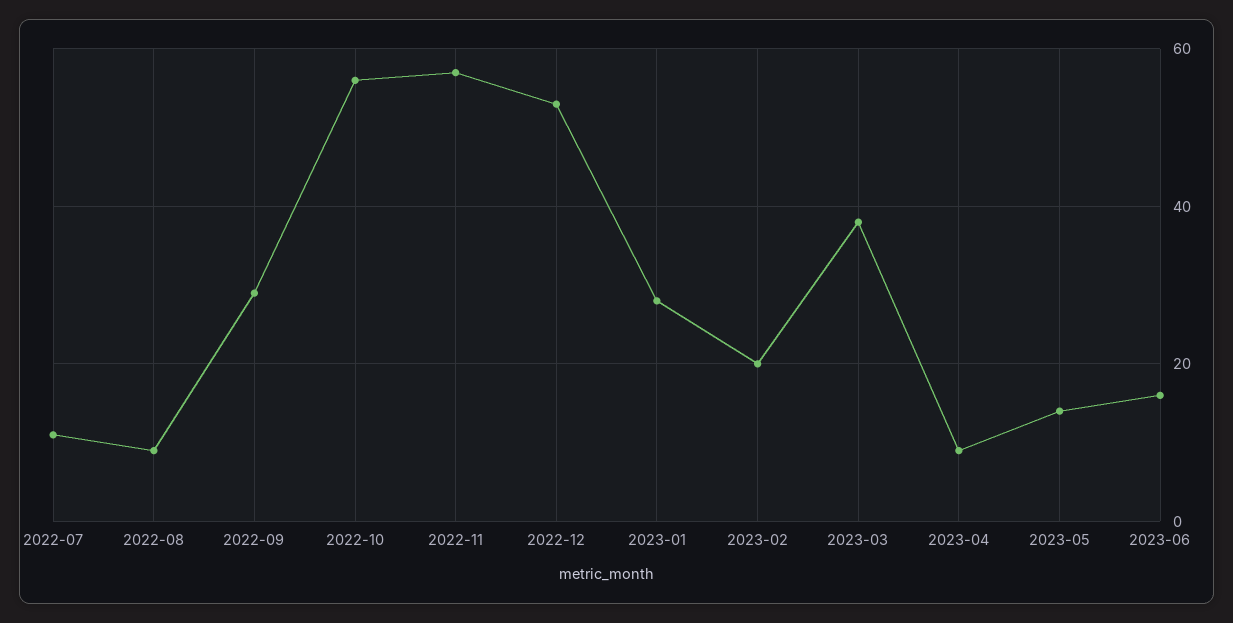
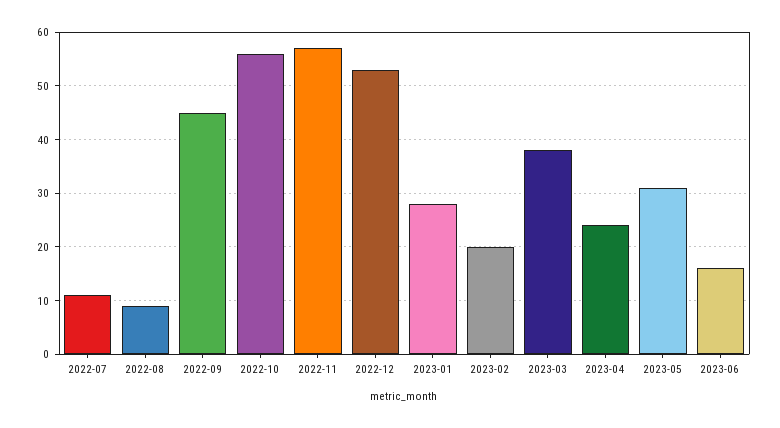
  {
    "2022-07": 10,
    "2022-08": 10,
-   "2022-09": 30,
+   "2022-09": 45,
    "2022-10": 55,
    "2022-11": 55,
    "2022-12": 55,
    "2023-01": 30,
    "2023-02": 20,
    "2023-03": 40,
-   "2023-04": 10,
+   "2023-04": 25,
-   "2023-05": 15,
+   "2023-05": 30,
    "2023-06": 15
  }

